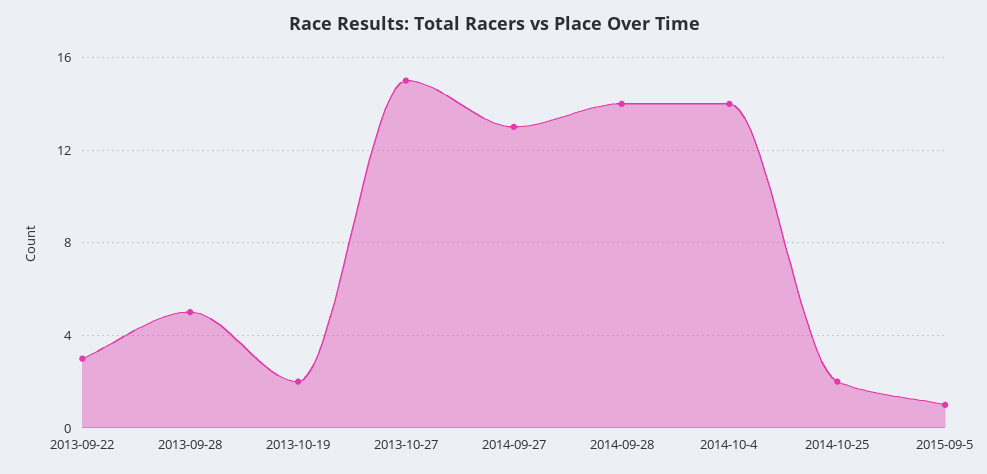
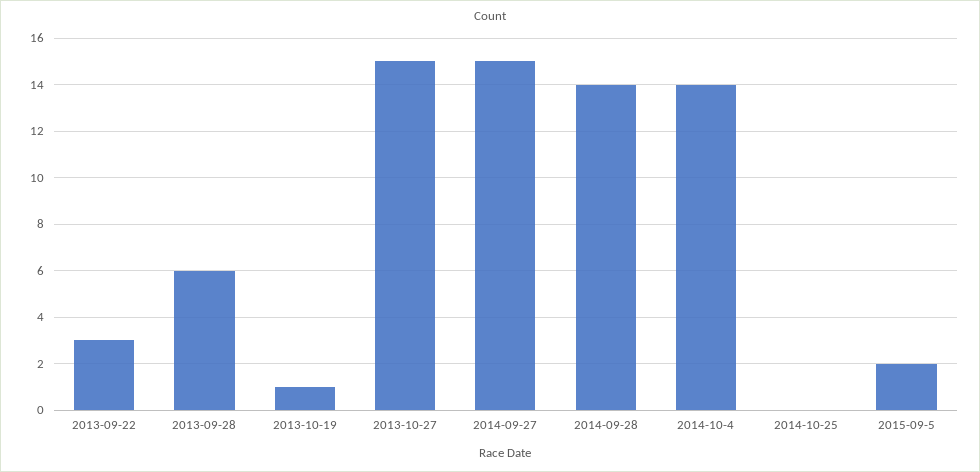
  {
    "2013-09-22": 3,
-   "2013-09-28": 5,
+   "2013-09-28": 6,
-   "2013-10-19": 2,
+   "2013-10-19": 1,
    "2013-10-27": 15,
-   "2014-09-27": 13,
+   "2014-09-27": 15,
    "2014-09-28": 14,
    "2014-10-4": 14,
-   "2014-10-25": 2,
+   "2014-10-25": 0,
-   "2015-09-5": 1
+   "2015-09-5": 2
  }

